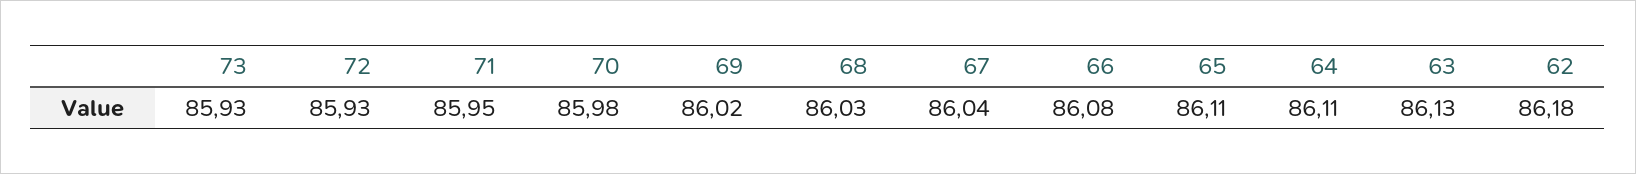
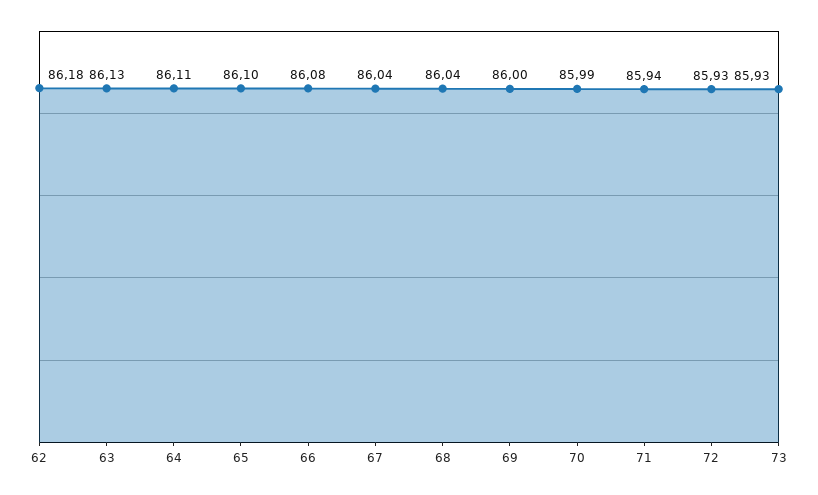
  {
    "73": 85.93,
    "72": 85.93,
-   "71": 85.95,
+   "71": 85.94,
-   "70": 85.98,
+   "70": 85.99,
-   "69": 86.02,
+   "69": 86,
-   "68": 86.03,
+   "68": 86.04,
    "67": 86.04,
    "66": 86.08,
-   "65": 86.11,
+   "65": 86.1,
    "64": 86.11,
    "63": 86.13,
    "62": 86.18
  }

